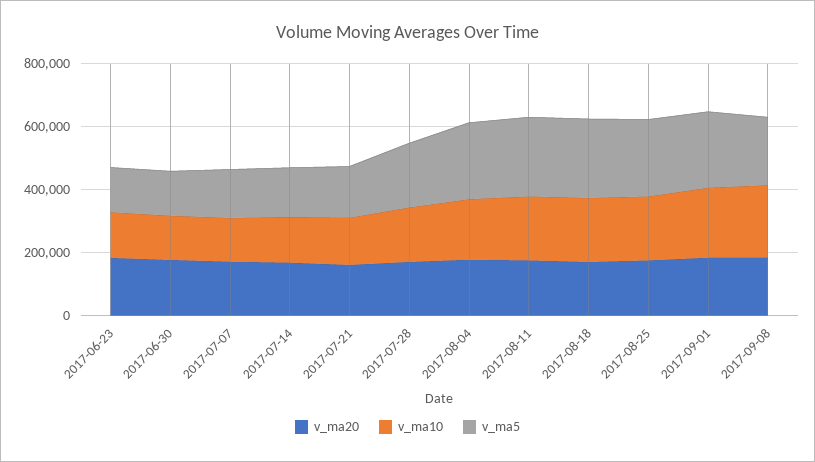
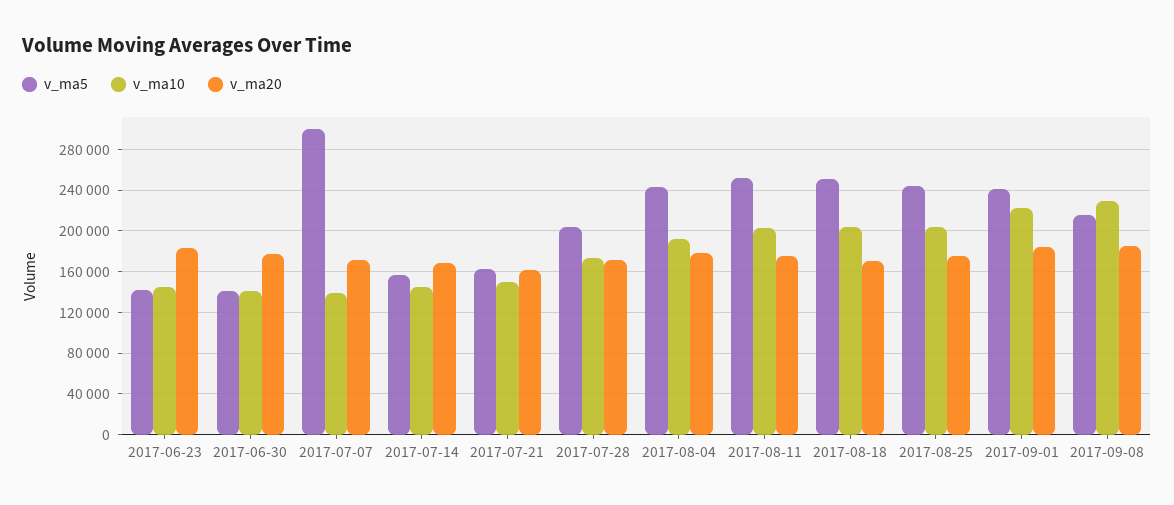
  {
    "v_ma20": {
      "2017-06-23": 180000,
      "2017-06-30": 180000,
      "2017-07-07": 170000,
      "2017-07-14": 170000,
      "2017-07-21": 160000,
      "2017-07-28": 170000,
      "2017-08-04": 180000,
      "2017-08-11": 180000,
      "2017-08-18": 170000,
      "2017-08-25": 180000,
      "2017-09-01": 180000,
      "2017-09-08": 190000
    },
    "v_ma10": {
      "2017-06-23": 150000,
      "2017-06-30": 140000,
      "2017-07-07": 140000,
      "2017-07-14": 140000,
      "2017-07-21": 150000,
      "2017-07-28": 170000,
      "2017-08-04": 190000,
      "2017-08-11": 200000,
      "2017-08-18": 200000,
      "2017-08-25": 200000,
      "2017-09-01": 220000,
      "2017-09-08": 230000
    },
    "v_ma5": {
      "2017-06-23": 140000,
      "2017-06-30": 140000,
-     "2017-07-07": 150000,
+     "2017-07-07": 300000,
      "2017-07-14": 160000,
      "2017-07-21": 160000,
      "2017-07-28": 200000,
      "2017-08-04": 240000,
      "2017-08-11": 250000,
      "2017-08-18": 250000,
      "2017-08-25": 240000,
      "2017-09-01": 240000,
      "2017-09-08": 220000
    }
  }

